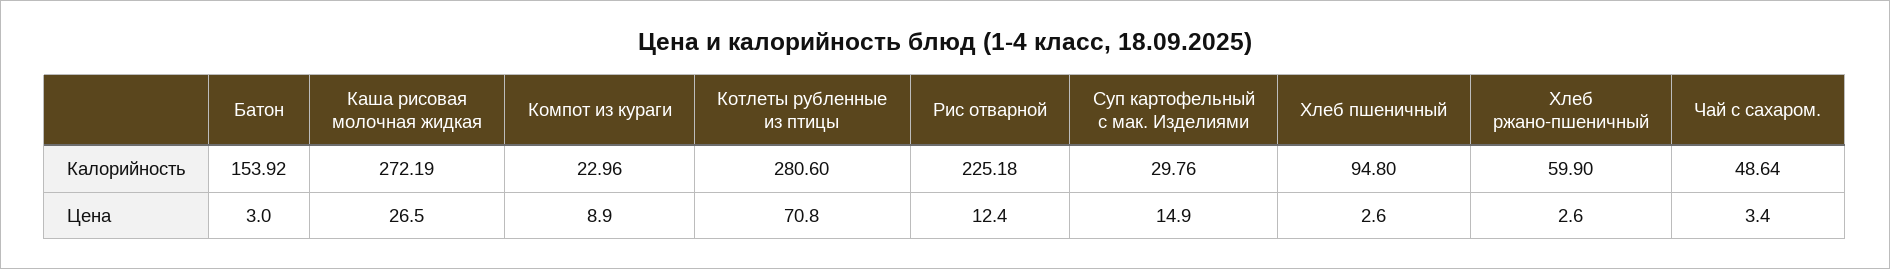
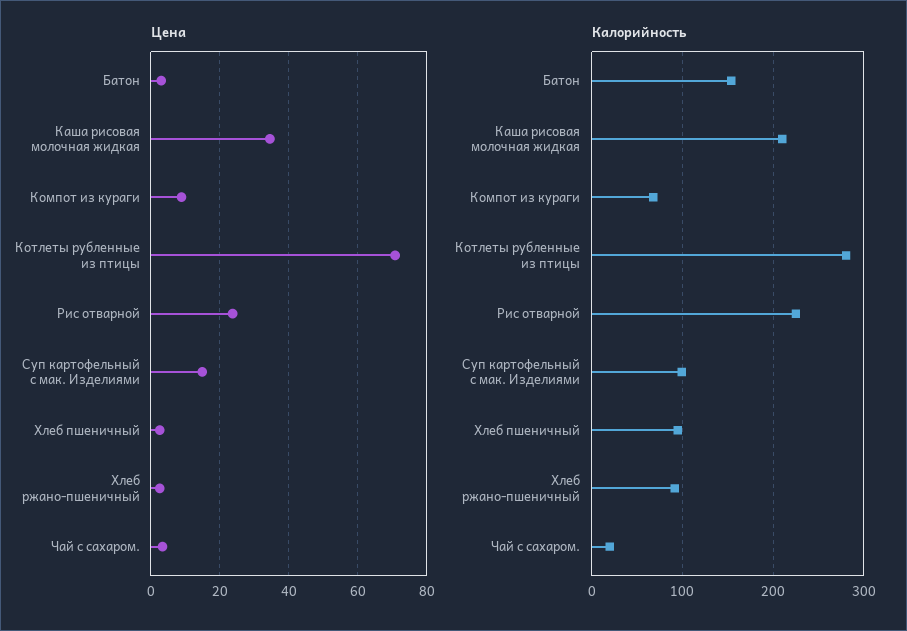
  {
    "Калорийность": {
      "Батон": 153.92,
-     "Каша рисовая молочная жидкая": 272.19,
+     "Каша рисовая молочная жидкая": 210,
-     "Компот из кураги": 22.96,
+     "Компот из кураги": 70,
      "Котлеты рубленные из птицы": 280.6,
      "Рис отварной": 225.18,
-     "Суп картофельный с мак. Изделиями": 29.76,
+     "Суп картофельный с мак. Изделиями": 100,
      "Хлеб пшеничный": 94.8,
-     "Хлеб ржано-пшеничный": 59.9,
+     "Хлеб ржано-пшеничный": 90,
-     "Чай с сахаром.": 48.64
+     "Чай с сахаром.": 20
    },
    "Цена": {
      "Батон": 3,
-     "Каша рисовая молочная жидкая": 26.5,
+     "Каша рисовая молочная жидкая": 34,
      "Компот из кураги": 8.9,
      "Котлеты рубленные из птицы": 70.8,
-     "Рис отварной": 12.4,
+     "Рис отварной": 24,
      "Суп картофельный с мак. Изделиями": 14.9,
      "Хлеб пшеничный": 2.6,
      "Хлеб ржано-пшеничный": 2.6,
      "Чай с сахаром.": 3.4
    }
  }

